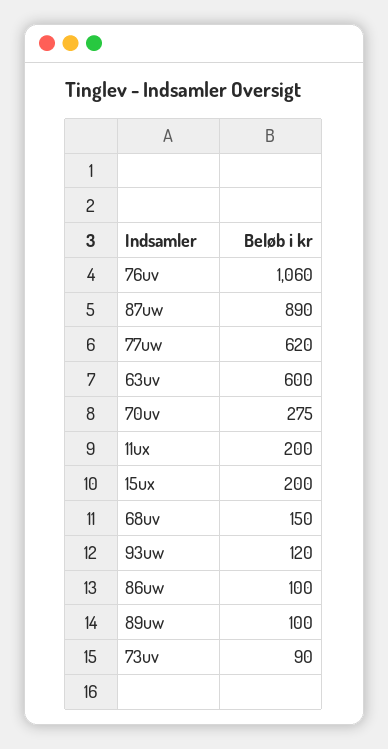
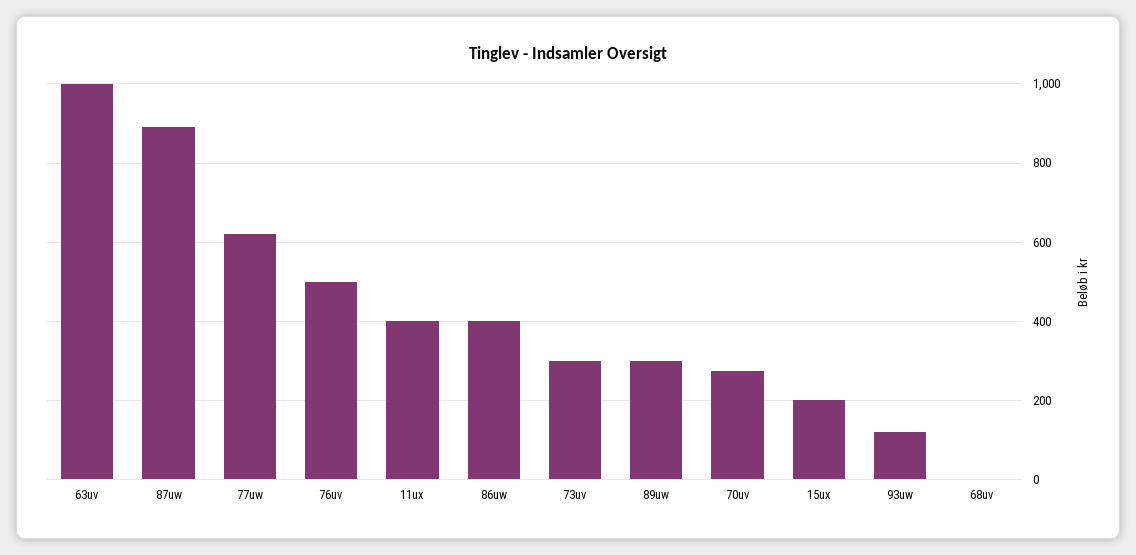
  {
-   "76uv": 1060,
+   "76uv": 500,
    "87uw": 890,
    "77uw": 620,
-   "63uv": 600,
+   "63uv": 1000,
    "70uv": 275,
-   "11ux": 200,
+   "11ux": 400,
    "15ux": 200,
-   "68uv": 150,
+   "68uv": 0,
    "93uw": 120,
-   "86uw": 100,
+   "86uw": 400,
-   "89uw": 100,
+   "89uw": 300,
-   "73uv": 90
+   "73uv": 300
  }

